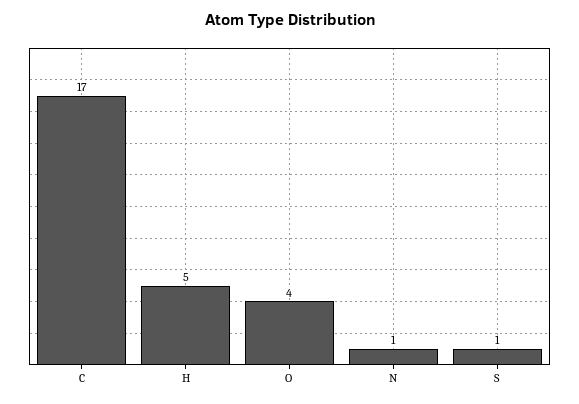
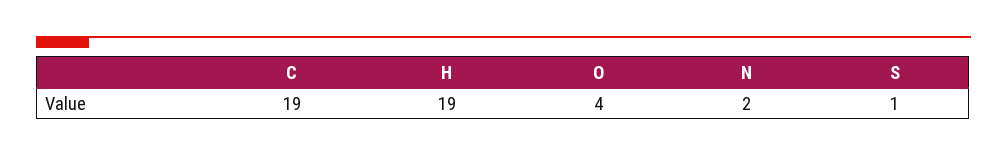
  {
-   "C": 17,
+   "C": 19,
-   "H": 5,
+   "H": 19,
    "O": 4,
-   "N": 1,
+   "N": 2,
    "S": 1
  }

